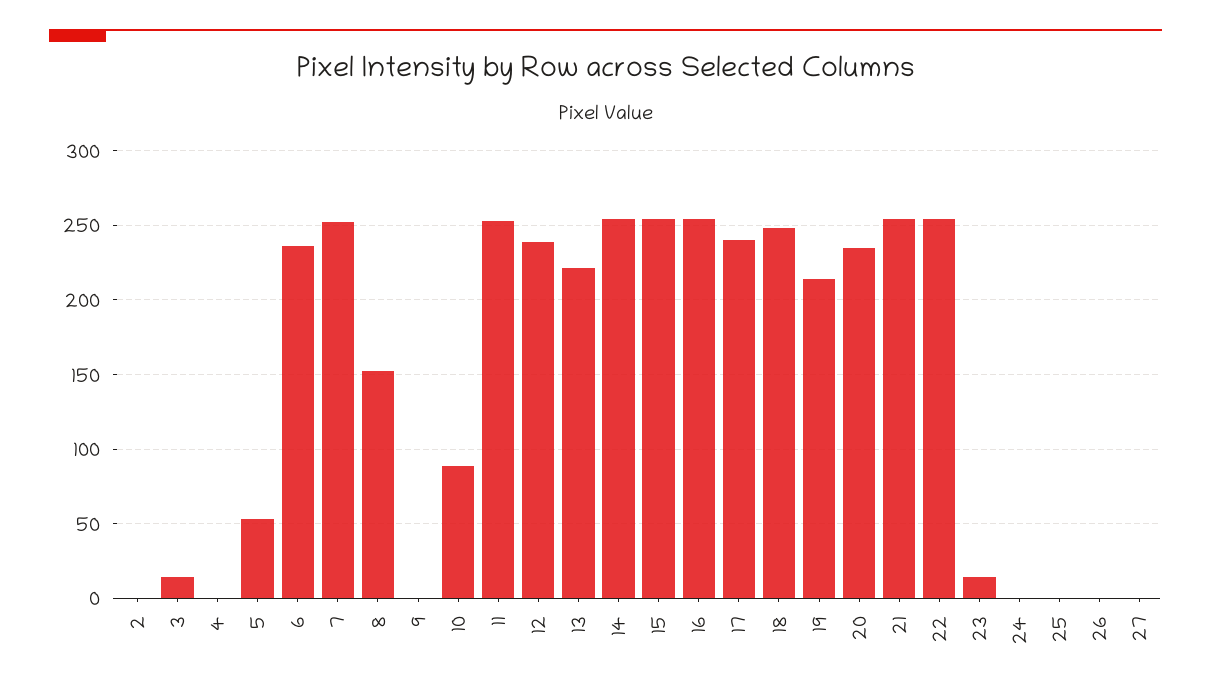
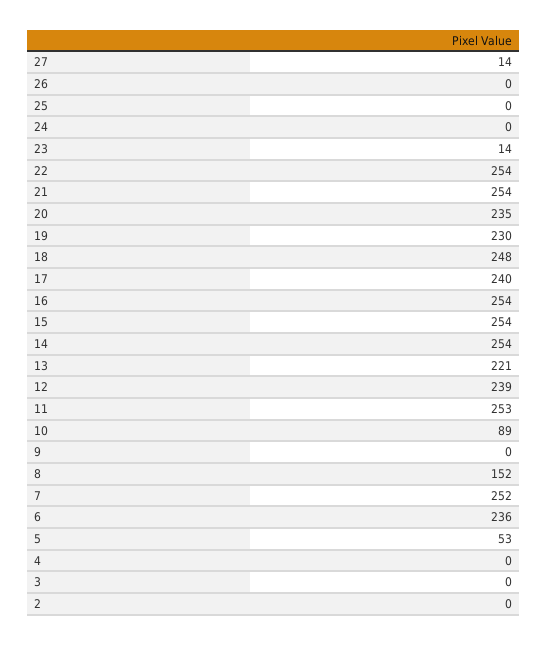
  {
    "2": 0,
-   "3": 15,
+   "3": 0,
    "4": 0,
    "5": 53,
    "6": 236,
    "7": 252,
    "8": 152,
    "9": 0,
    "10": 89,
    "11": 253,
    "12": 239,
    "13": 221,
    "14": 254,
    "15": 254,
    "16": 254,
    "17": 240,
    "18": 248,
-   "19": 215,
+   "19": 230,
    "20": 235,
    "21": 254,
    "22": 254,
    "23": 14,
    "24": 0,
    "25": 0,
    "26": 0,
-   "27": 0
+   "27": 14
  }

